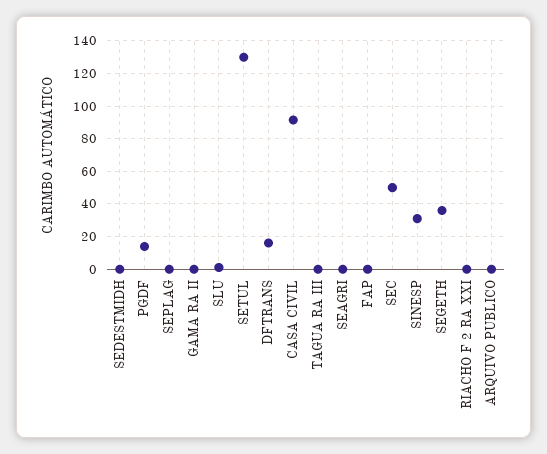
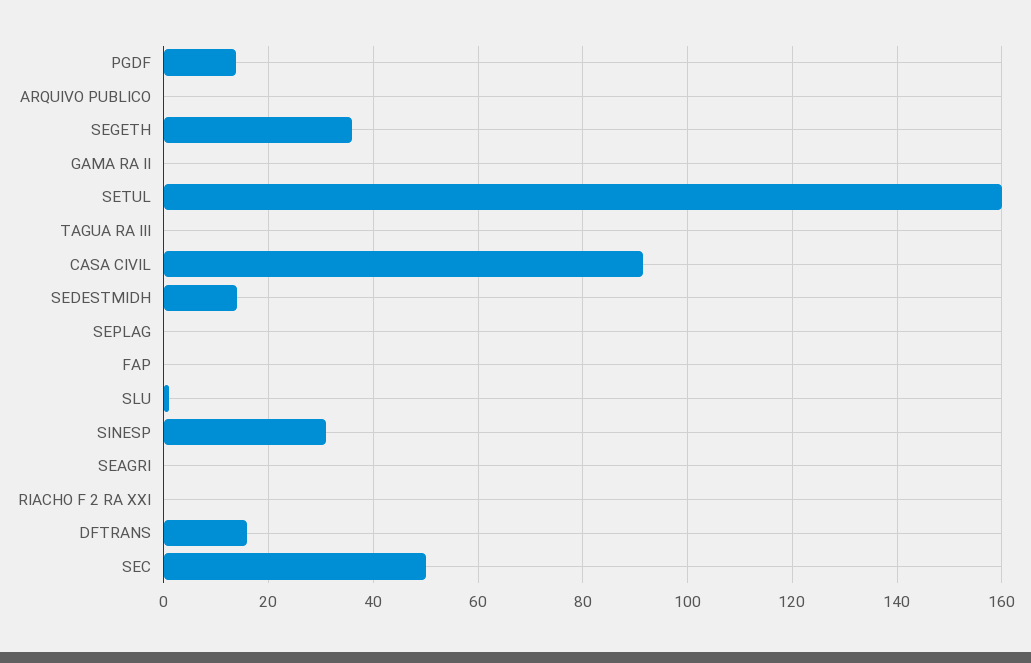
  {
-   "SEDESTMIDH": 0,
+   "SEDESTMIDH": 14,
    "PGDF": 14,
    "SEPLAG": 0,
    "GAMA RA II": 0,
    "SLU": 2,
-   "SETUL": 130,
+   "SETUL": 160,
    "DFTRANS": 16,
    "CASA CIVIL": 92,
    "TAGUA RA III": 0,
    "SEAGRI": 0,
    "FAP": 0,
    "SEC": 50,
    "SINESP": 32,
    "SEGETH": 36,
    "RIACHO F 2 RA XXI": 0,
    "ARQUIVO PUBLICO": 0
  }

